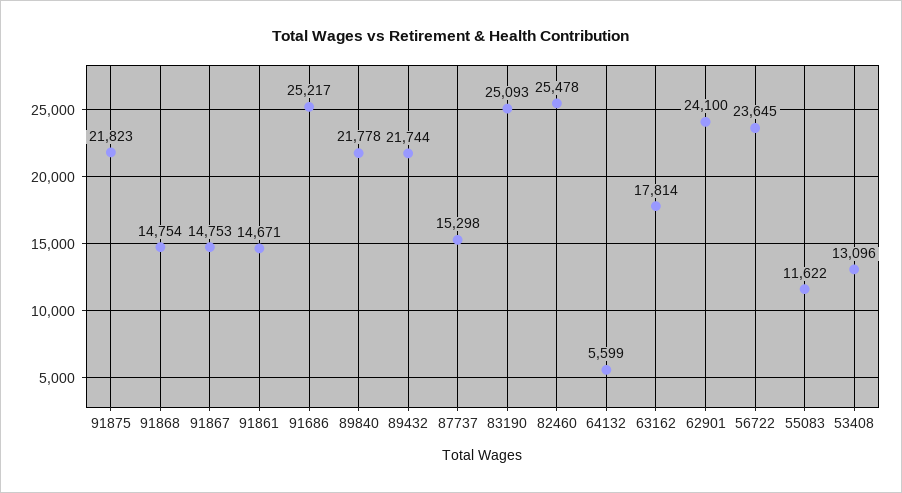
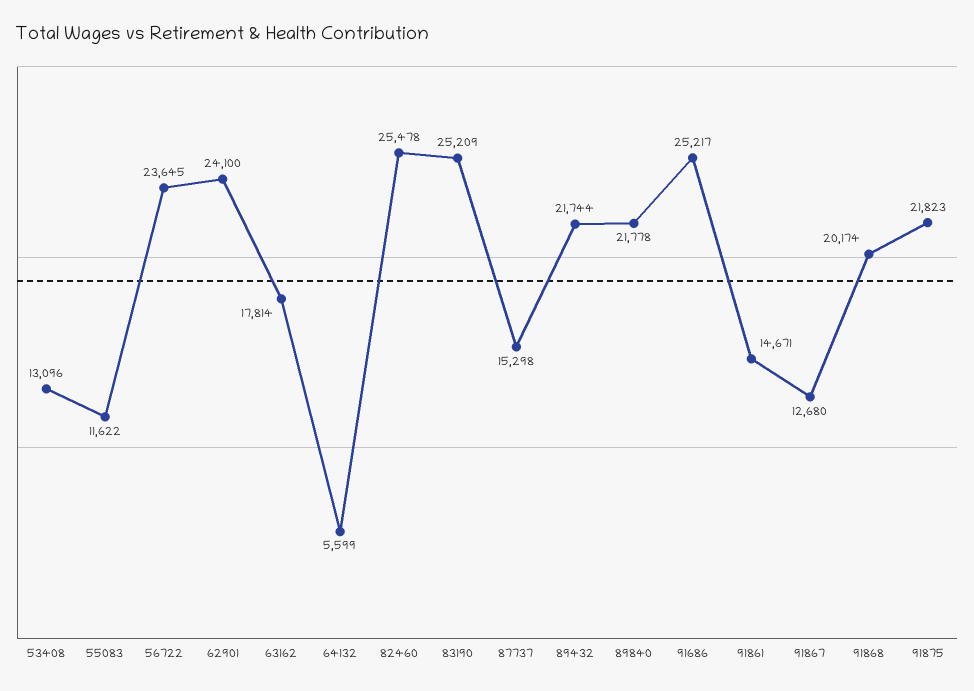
  {
    "91875": 21823,
-   "91868": 14754,
+   "91868": 20174,
-   "91867": 14753,
+   "91867": 12680,
    "91861": 14671,
    "91686": 25217,
    "89840": 21778,
    "89432": 21744,
    "87737": 15298,
-   "83190": 25093,
+   "83190": 25209,
    "82460": 25478,
    "64132": 5599,
    "63162": 17814,
    "62901": 24100,
    "56722": 23645,
    "55083": 11622,
    "53408": 13096
  }

